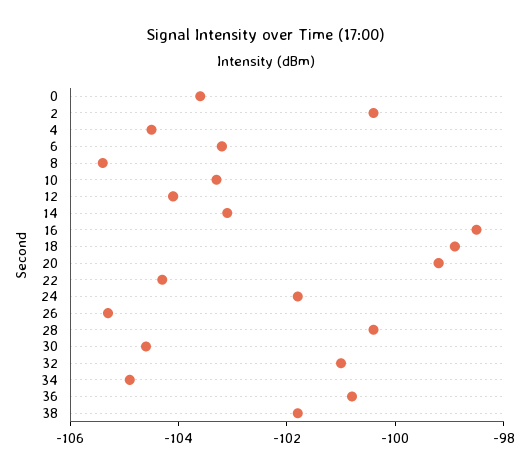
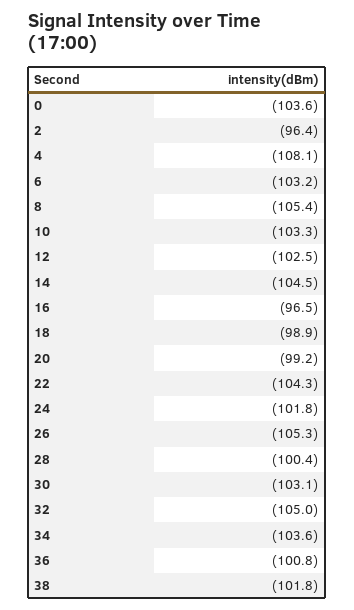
  {
    "0": -103.6,
-   "2": -100.5,
+   "2": -96.4,
-   "4": -104.5,
+   "4": -108.1,
    "6": -103.2,
    "8": -105.4,
    "10": -103.3,
-   "12": -104,
+   "12": -102.5,
-   "14": -103,
+   "14": -104.5,
-   "16": -98.5,
+   "16": -96.5,
    "18": -98.9,
    "20": -99.2,
    "22": -104.3,
    "24": -101.8,
    "26": -105.3,
    "28": -100.4,
-   "30": -104.5,
+   "30": -103.1,
-   "32": -101,
+   "32": -105,
-   "34": -105,
+   "34": -103.6,
    "36": -100.8,
    "38": -101.8
  }

